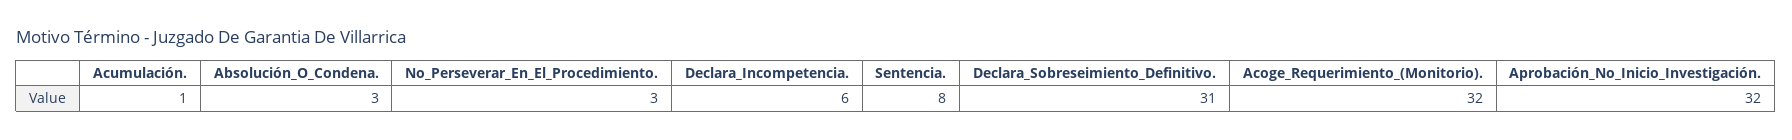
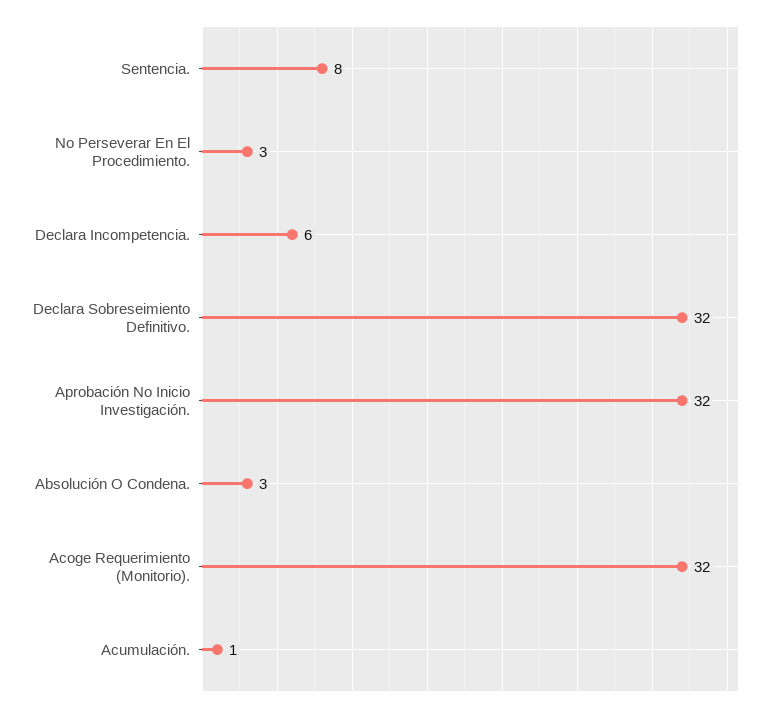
  {
    "Acumulación.": 1,
    "Absolución_O_Condena.": 3,
    "No_Perseverar_En_El_Procedimiento.": 3,
    "Declara_Incompetencia.": 6,
    "Sentencia.": 8,
-   "Declara_Sobreseimiento_Definitivo.": 31,
+   "Declara_Sobreseimiento_Definitivo.": 32,
    "Acoge_Requerimiento_(Monitorio).": 32,
    "Aprobación_No_Inicio_Investigación.": 32
  }

